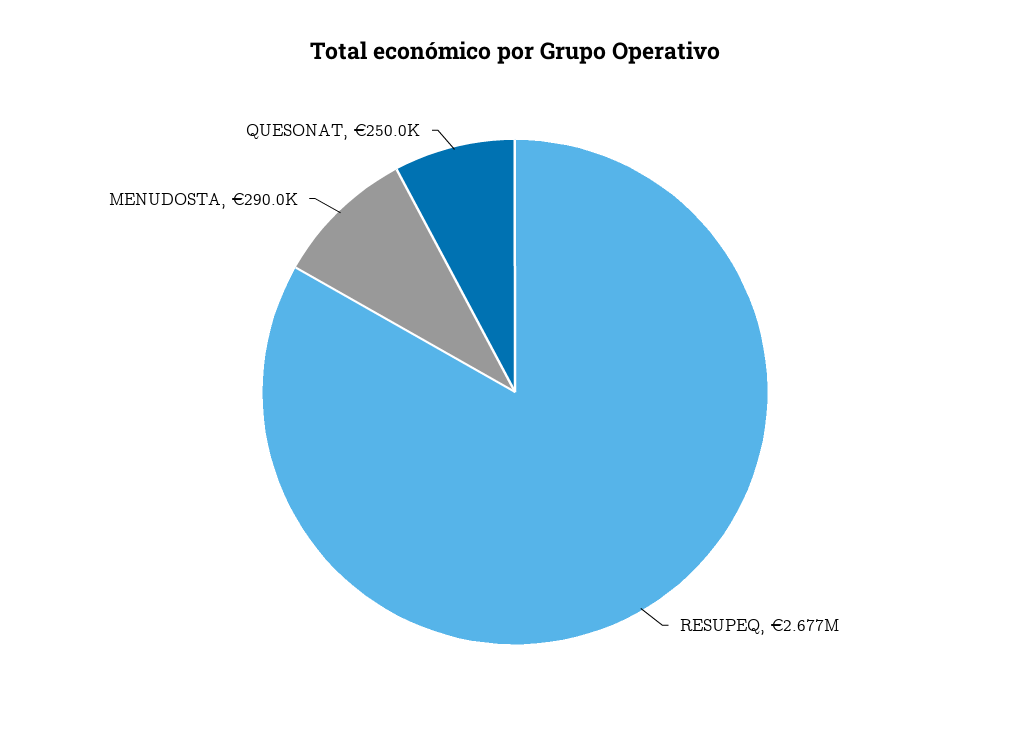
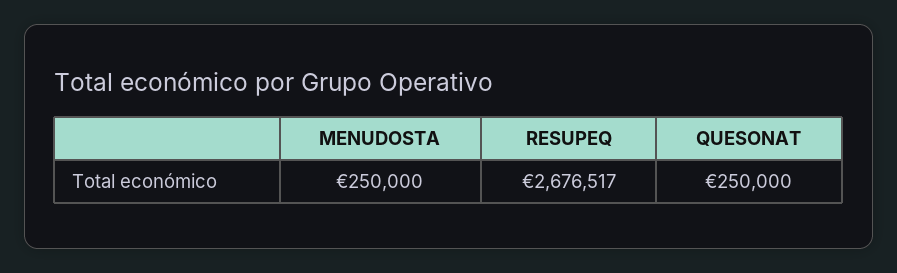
  {
    "RESUPEQ": 2676517,
-   "MENUDOSTA": 290000,
+   "MENUDOSTA": 250000,
    "QUESONAT": 250000
  }

